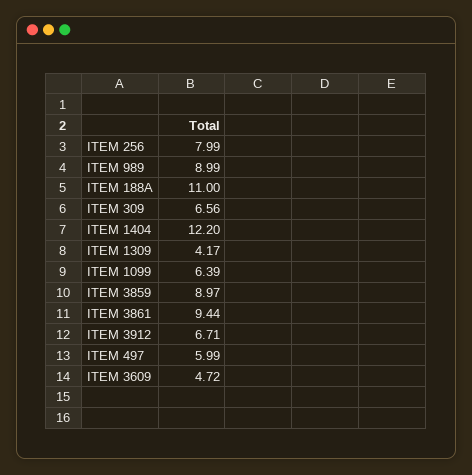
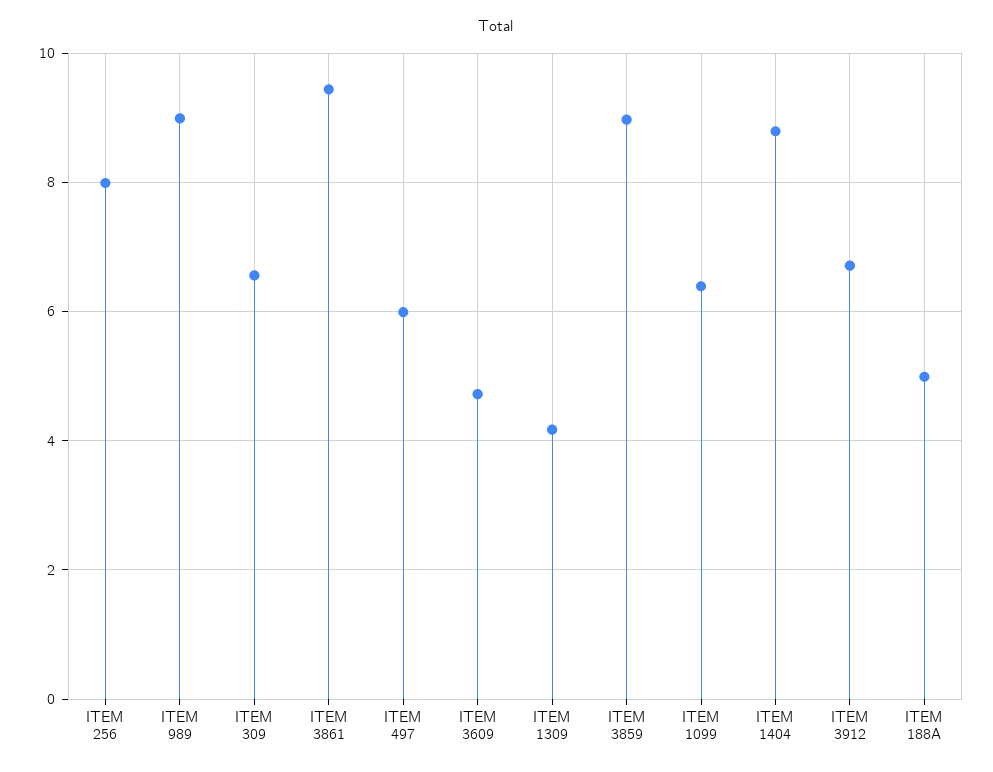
  {
    "ITEM 256": 7.99,
    "ITEM 989": 8.99,
-   "ITEM 188A": 11,
+   "ITEM 188A": 5,
    "ITEM 309": 6.56,
-   "ITEM 1404": 12.2,
+   "ITEM 1404": 8.8,
    "ITEM 1309": 4.17,
    "ITEM 1099": 6.39,
    "ITEM 3859": 8.97,
    "ITEM 3861": 9.44,
    "ITEM 3912": 6.71,
    "ITEM 497": 5.99,
    "ITEM 3609": 4.72
  }

